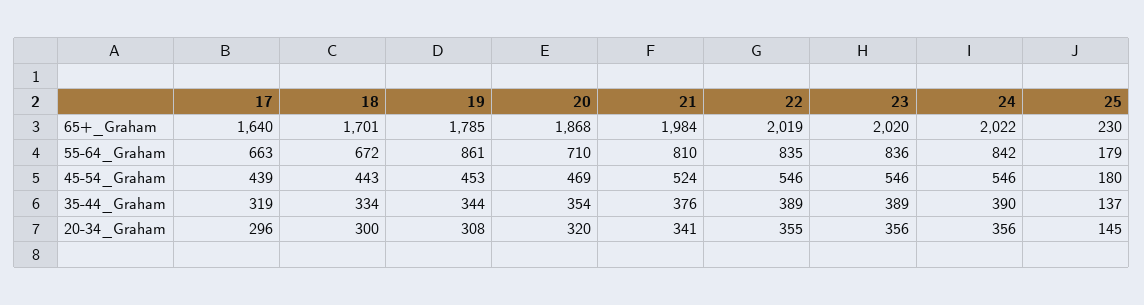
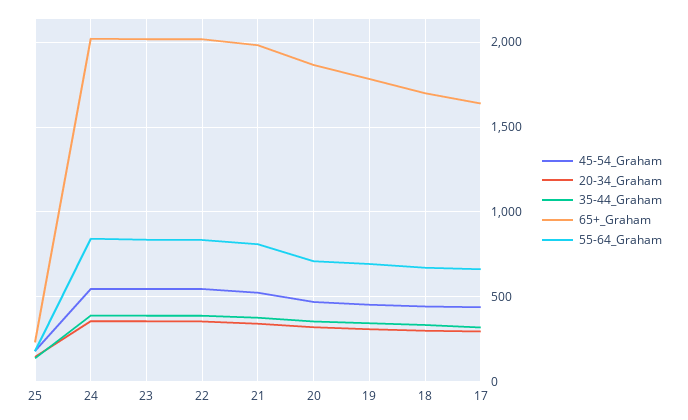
  {
    "65+_Graham": {
      "17": 1640,
      "18": 1701,
      "19": 1785,
      "20": 1868,
      "21": 1984,
      "22": 2019,
      "23": 2020,
      "24": 2022,
      "25": 230
    },
    "55-64_Graham": {
      "17": 663,
      "18": 672,
-     "19": 861,
+     "19": 700,
      "20": 710,
      "21": 810,
      "22": 835,
      "23": 836,
      "24": 842,
      "25": 179
    },
    "45-54_Graham": {
      "17": 439,
      "18": 443,
      "19": 453,
      "20": 469,
      "21": 524,
      "22": 546,
      "23": 546,
      "24": 546,
      "25": 180
    },
    "35-44_Graham": {
      "17": 319,
      "18": 334,
      "19": 344,
      "20": 354,
      "21": 376,
      "22": 389,
      "23": 389,
      "24": 390,
      "25": 137
    },
    "20-34_Graham": {
      "17": 296,
      "18": 300,
      "19": 308,
      "20": 320,
      "21": 341,
      "22": 355,
      "23": 356,
      "24": 356,
      "25": 145
    }
  }

